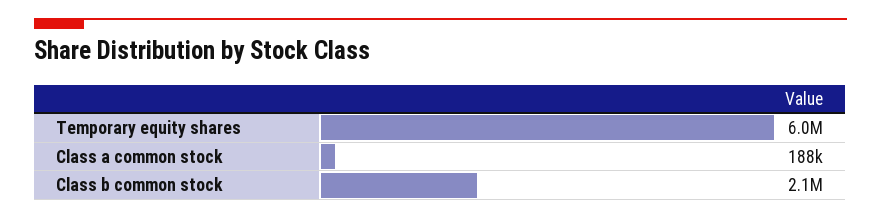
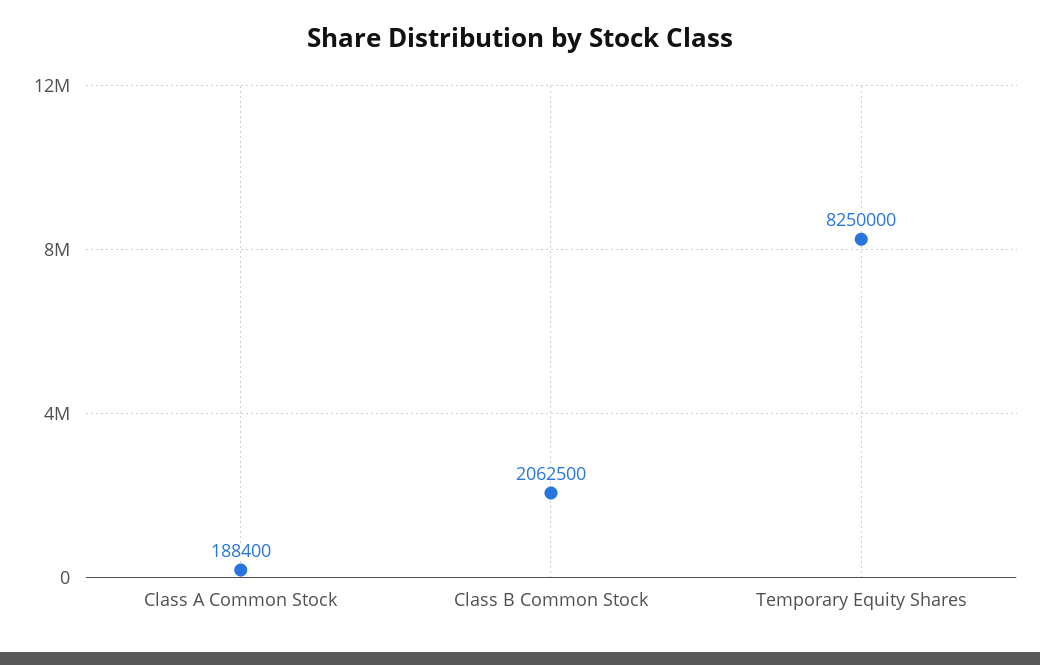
  {
-   "Temporary equity shares": 6000000,
+   "Temporary equity shares": 8250000,
    "Class a common stock": 188400,
    "Class b common stock": 2062500
  }

